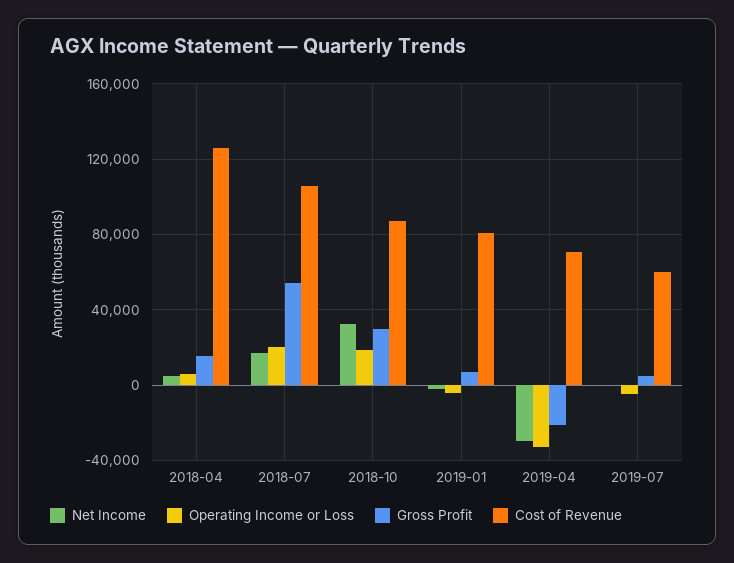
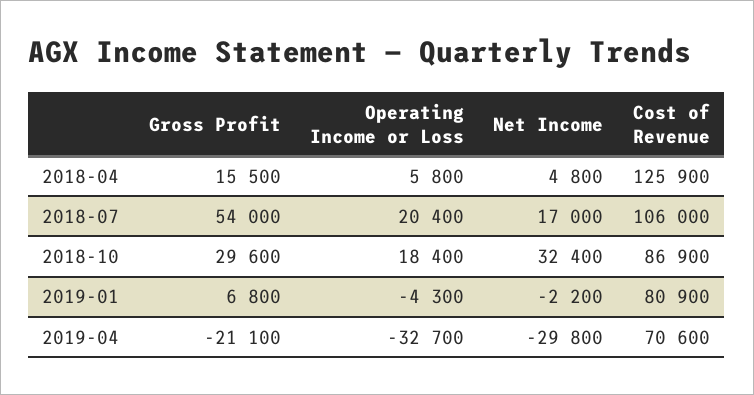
  {
    "Net Income": {
      "2018-04": 4800,
      "2018-07": 17000,
      "2018-10": 32400,
      "2019-01": -2200,
-     "2019-04": -29800,
+     "2019-04": -29800
-     "2019-07": 0
    },
    "Operating Income or Loss": {
      "2018-04": 5800,
      "2018-07": 20400,
      "2018-10": 18400,
      "2019-01": -4300,
-     "2019-04": -32700,
+     "2019-04": -32700
-     "2019-07": -5000
    },
    "Gross Profit": {
      "2018-04": 15500,
      "2018-07": 54000,
      "2018-10": 29600,
      "2019-01": 6800,
-     "2019-04": -21100,
+     "2019-04": -21100
-     "2019-07": 5000
    },
    "Cost of Revenue": {
      "2018-04": 125900,
      "2018-07": 106000,
      "2018-10": 86900,
      "2019-01": 80900,
-     "2019-04": 70600,
+     "2019-04": 70600
-     "2019-07": 60000
    }
  }

